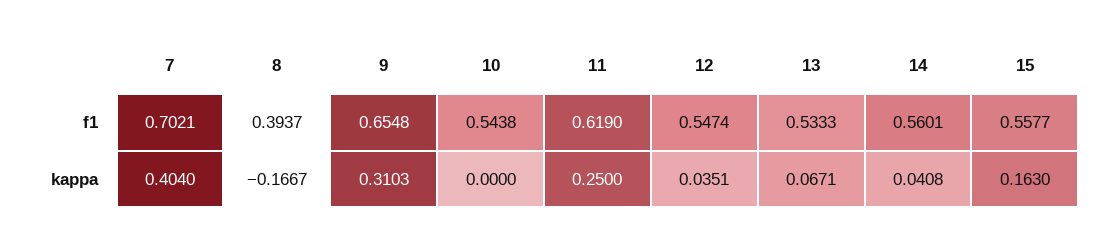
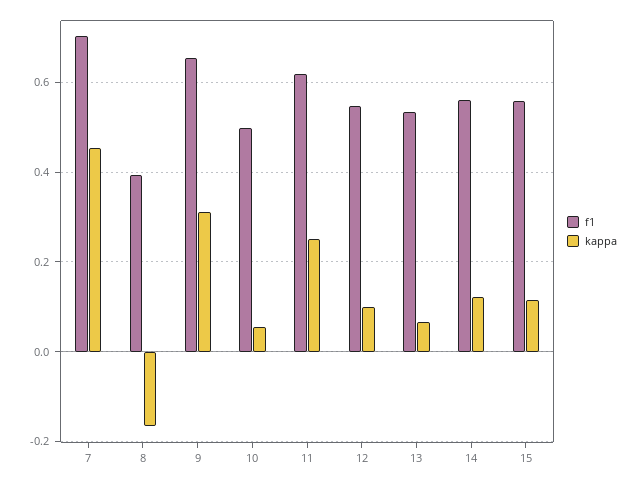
  {
    "f1": {
      "7": 0.7021,
      "8": 0.3937,
      "9": 0.6548,
-     "10": 0.5438,
+     "10": 0.5,
      "11": 0.619,
      "12": 0.5474,
      "13": 0.5333,
      "14": 0.5601,
      "15": 0.5577
    },
    "kappa": {
-     "7": 0.404,
+     "7": 0.46,
      "8": -0.1667,
      "9": 0.3103,
-     "10": 0,
+     "10": 0.06,
      "11": 0.25,
-     "12": 0.0351,
+     "12": 0.1,
      "13": 0.0671,
-     "14": 0.0408,
+     "14": 0.12,
-     "15": 0.163
+     "15": 0.12
    }
  }

